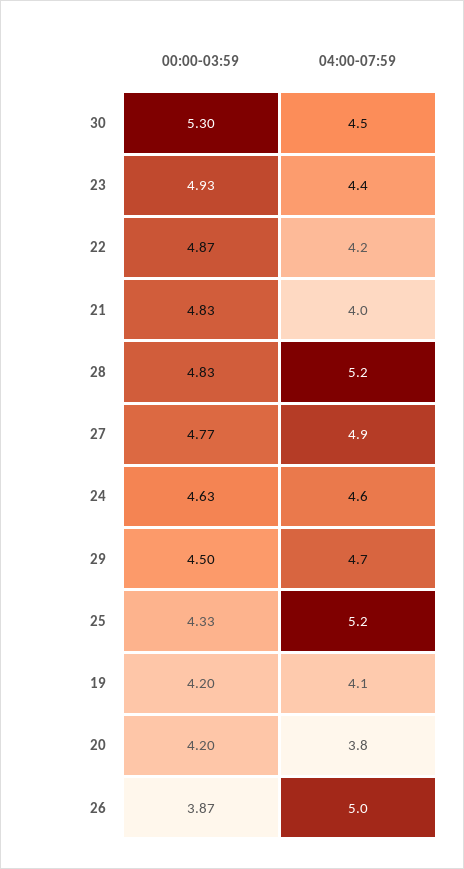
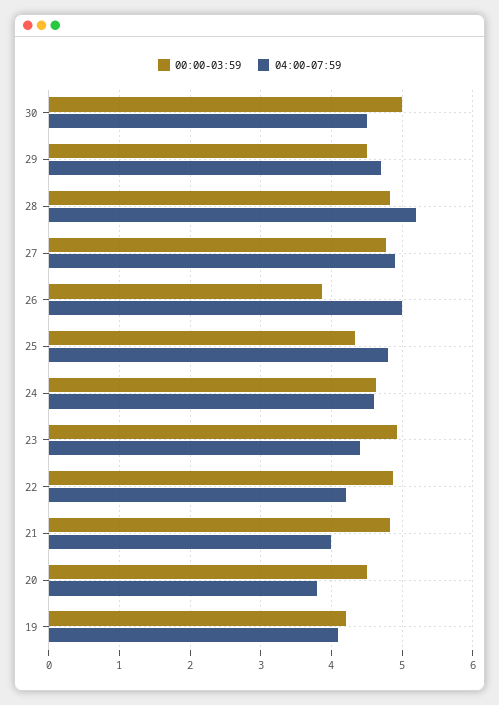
  {
    "00:00-03:59": {
-     "30": 5.3,
+     "30": 5,
      "23": 4.93,
      "22": 4.87,
      "21": 4.83,
      "28": 4.83,
      "27": 4.77,
      "24": 4.63,
      "29": 4.5,
      "25": 4.33,
      "19": 4.2,
-     "20": 4.2,
+     "20": 4.5,
      "26": 3.87
    },
    "04:00-07:59": {
      "30": 4.5,
      "23": 4.4,
      "22": 4.2,
      "21": 4,
      "28": 5.2,
      "27": 4.9,
      "24": 4.6,
      "29": 4.7,
-     "25": 5.2,
+     "25": 4.8,
      "19": 4.1,
      "20": 3.8,
      "26": 5
    }
  }

